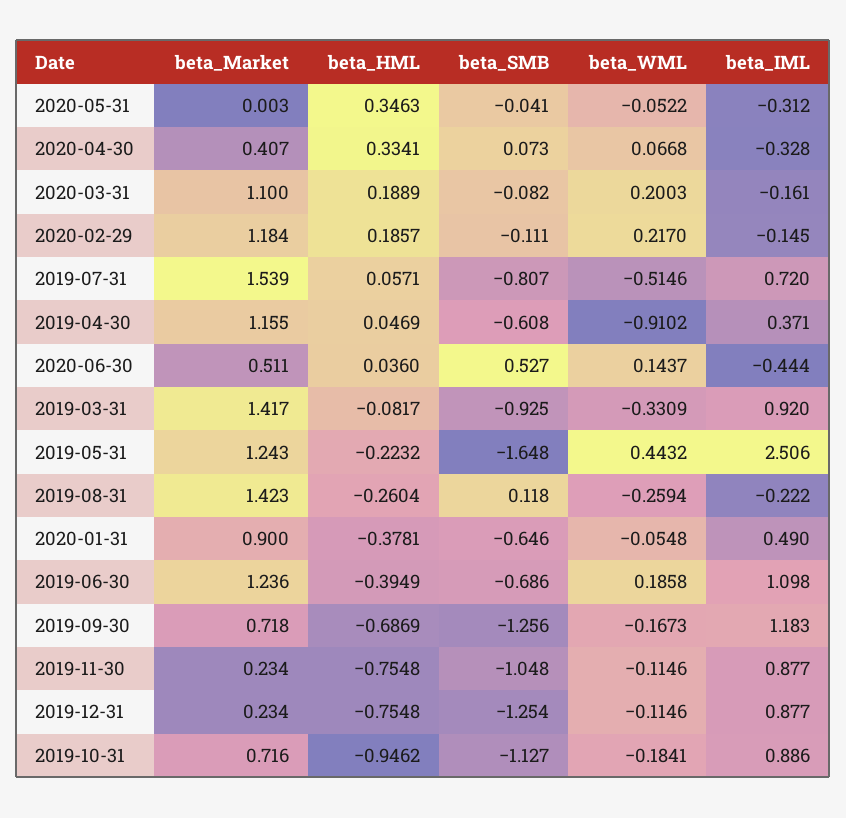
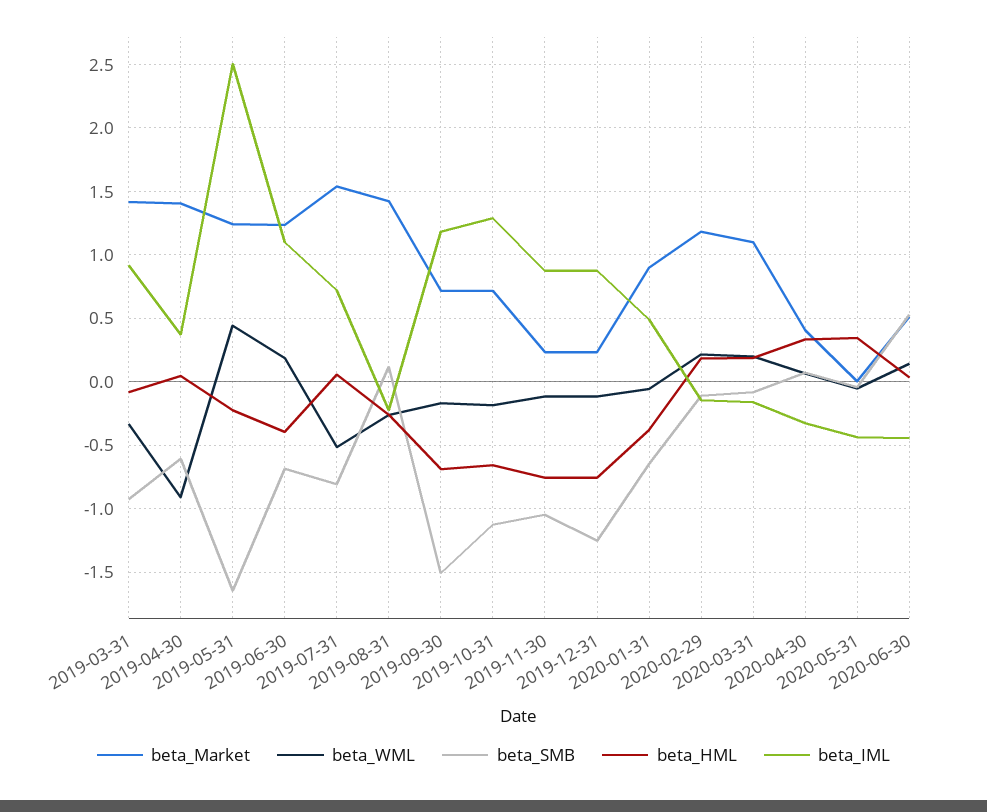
  {
    "beta_Market": {
      "2020-05-31": 0.003,
      "2020-04-30": 0.407,
      "2020-03-31": 1.1,
      "2020-02-29": 1.184,
      "2019-07-31": 1.539,
-     "2019-04-30": 1.155,
+     "2019-04-30": 1.4,
      "2020-06-30": 0.511,
      "2019-03-31": 1.417,
      "2019-05-31": 1.243,
      "2019-08-31": 1.423,
      "2020-01-31": 0.9,
      "2019-06-30": 1.236,
      "2019-09-30": 0.718,
      "2019-11-30": 0.234,
      "2019-12-31": 0.234,
      "2019-10-31": 0.716
    },
    "beta_HML": {
      "2020-05-31": 0.3463,
      "2020-04-30": 0.3341,
      "2020-03-31": 0.1889,
      "2020-02-29": 0.1857,
      "2019-07-31": 0.0571,
      "2019-04-30": 0.0469,
      "2020-06-30": 0.036,
      "2019-03-31": -0.0817,
      "2019-05-31": -0.2232,
      "2019-08-31": -0.2604,
      "2020-01-31": -0.3781,
      "2019-06-30": -0.3949,
      "2019-09-30": -0.6869,
      "2019-11-30": -0.7548,
      "2019-12-31": -0.7548,
-     "2019-10-31": -0.9462
+     "2019-10-31": -0.65
    },
    "beta_SMB": {
      "2020-05-31": -0.041,
      "2020-04-30": 0.073,
      "2020-03-31": -0.082,
      "2020-02-29": -0.111,
      "2019-07-31": -0.807,
      "2019-04-30": -0.608,
      "2020-06-30": 0.527,
      "2019-03-31": -0.925,
      "2019-05-31": -1.648,
      "2019-08-31": 0.118,
      "2020-01-31": -0.646,
      "2019-06-30": -0.686,
-     "2019-09-30": -1.256,
+     "2019-09-30": -1.5,
      "2019-11-30": -1.048,
      "2019-12-31": -1.254,
      "2019-10-31": -1.127
    },
    "beta_WML": {
      "2020-05-31": -0.0522,
      "2020-04-30": 0.0668,
      "2020-03-31": 0.2003,
      "2020-02-29": 0.217,
      "2019-07-31": -0.5146,
      "2019-04-30": -0.9102,
      "2020-06-30": 0.1437,
      "2019-03-31": -0.3309,
      "2019-05-31": 0.4432,
      "2019-08-31": -0.2594,
      "2020-01-31": -0.0548,
      "2019-06-30": 0.1858,
      "2019-09-30": -0.1673,
      "2019-11-30": -0.1146,
      "2019-12-31": -0.1146,
      "2019-10-31": -0.1841
    },
    "beta_IML": {
-     "2020-05-31": -0.312,
+     "2020-05-31": -0.45,
      "2020-04-30": -0.328,
      "2020-03-31": -0.161,
      "2020-02-29": -0.145,
      "2019-07-31": 0.72,
      "2019-04-30": 0.371,
      "2020-06-30": -0.444,
      "2019-03-31": 0.92,
      "2019-05-31": 2.506,
      "2019-08-31": -0.222,
      "2020-01-31": 0.49,
      "2019-06-30": 1.098,
      "2019-09-30": 1.183,
      "2019-11-30": 0.877,
      "2019-12-31": 0.877,
-     "2019-10-31": 0.886
+     "2019-10-31": 1.3
    }
  }

